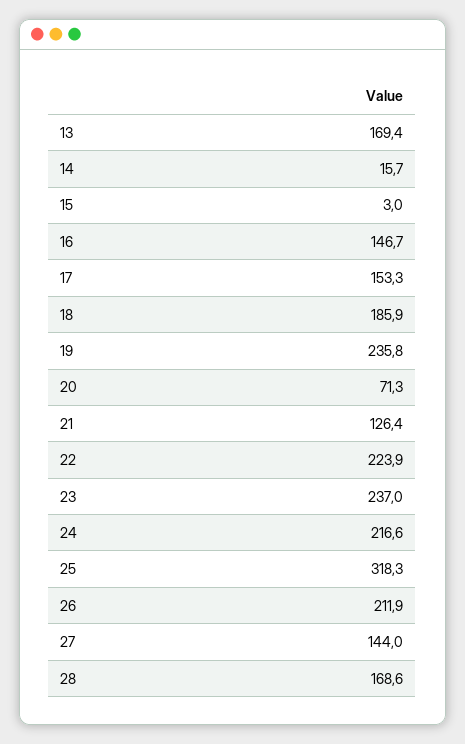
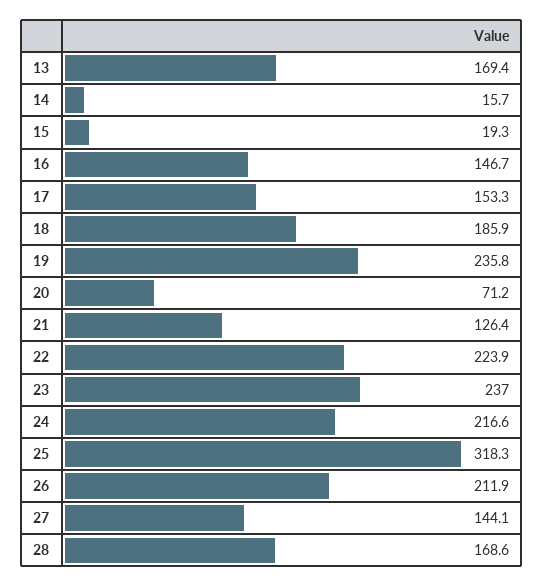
  {
    "13": 169.4,
    "14": 15.7,
-   "15": 3,
+   "15": 19.3,
    "16": 146.7,
    "17": 153.3,
    "18": 185.9,
    "19": 235.8,
-   "20": 71.3,
+   "20": 71.2,
    "21": 126.4,
    "22": 223.9,
    "23": 237,
    "24": 216.6,
    "25": 318.3,
    "26": 211.9,
-   "27": 144,
+   "27": 144.1,
    "28": 168.6
  }

